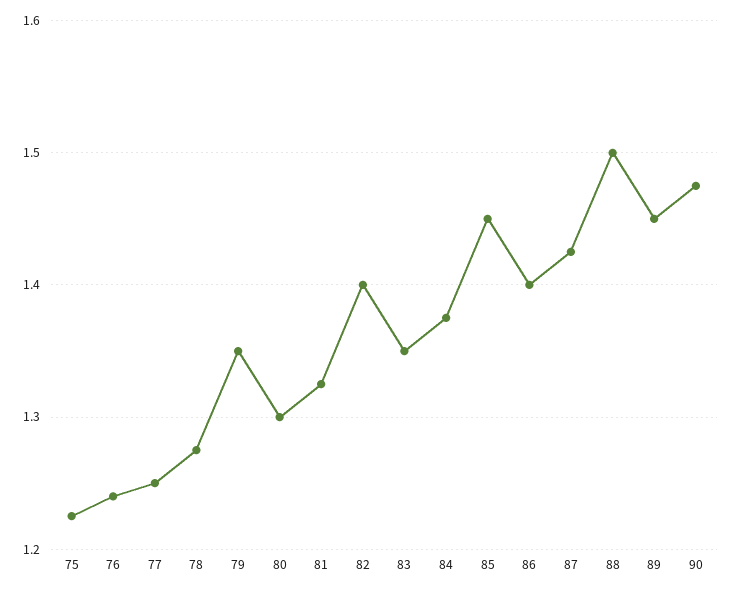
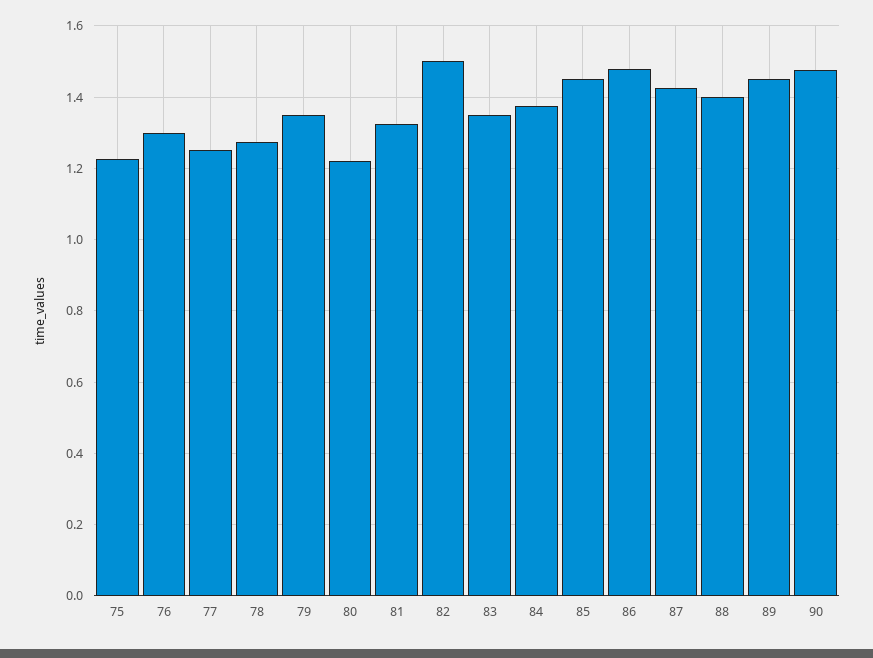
  {
    "75": 1.23,
-   "76": 1.24,
+   "76": 1.3,
    "77": 1.25,
    "78": 1.28,
    "79": 1.35,
-   "80": 1.3,
+   "80": 1.22,
    "81": 1.33,
-   "82": 1.4,
+   "82": 1.5,
    "83": 1.35,
    "84": 1.38,
    "85": 1.45,
-   "86": 1.4,
+   "86": 1.48,
    "87": 1.43,
-   "88": 1.5,
+   "88": 1.4,
    "89": 1.45,
    "90": 1.48
  }

